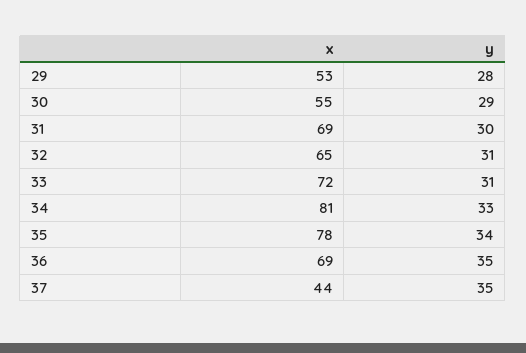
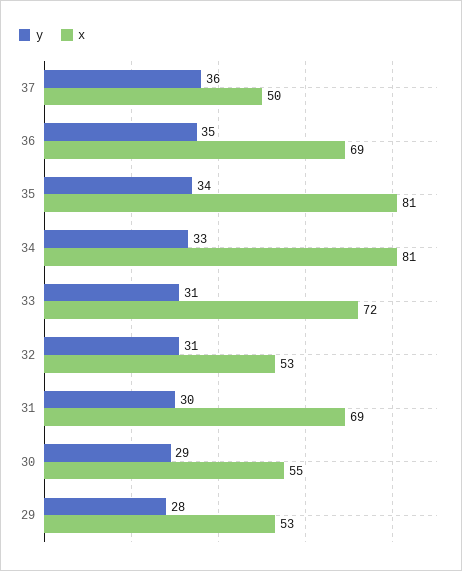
  {
    "x": {
      "29": 53,
      "30": 55,
      "31": 69,
-     "32": 65,
+     "32": 53,
      "33": 72,
      "34": 81,
-     "35": 78,
+     "35": 81,
      "36": 69,
-     "37": 44
+     "37": 50
    },
    "y": {
      "29": 28,
      "30": 29,
      "31": 30,
      "32": 31,
      "33": 31,
      "34": 33,
      "35": 34,
      "36": 35,
-     "37": 35
+     "37": 36
    }
  }

